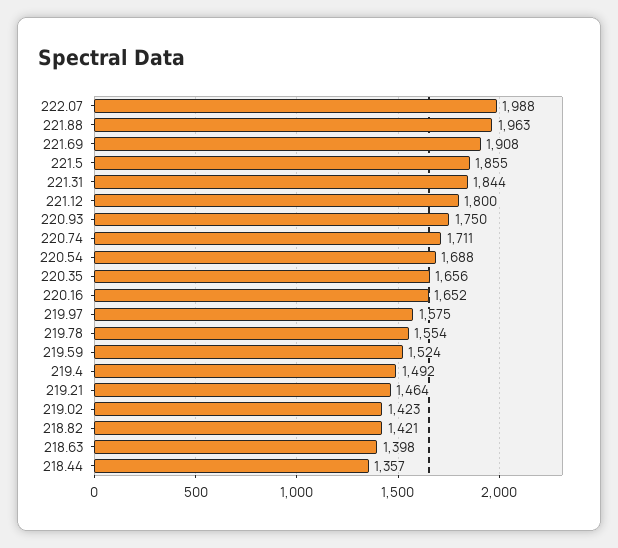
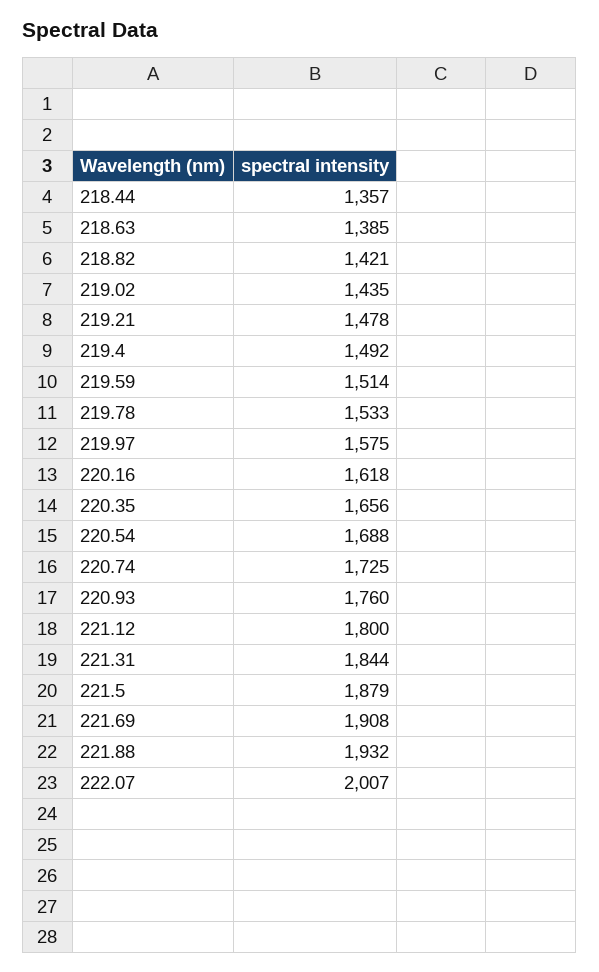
  {
-   "222.07": 1988,
+   "222.07": 2007,
-   "221.88": 1963,
+   "221.88": 1932,
    "221.69": 1908,
-   "221.5": 1855,
+   "221.5": 1879,
    "221.31": 1844,
    "221.12": 1800,
-   "220.93": 1750,
+   "220.93": 1760,
-   "220.74": 1711,
+   "220.74": 1725,
    "220.54": 1688,
    "220.35": 1656,
-   "220.16": 1652,
+   "220.16": 1618,
    "219.97": 1575,
-   "219.78": 1554,
+   "219.78": 1533,
-   "219.59": 1524,
+   "219.59": 1514,
    "219.4": 1492,
-   "219.21": 1464,
+   "219.21": 1478,
-   "219.02": 1423,
+   "219.02": 1435,
    "218.82": 1421,
-   "218.63": 1398,
+   "218.63": 1385,
    "218.44": 1357
  }

